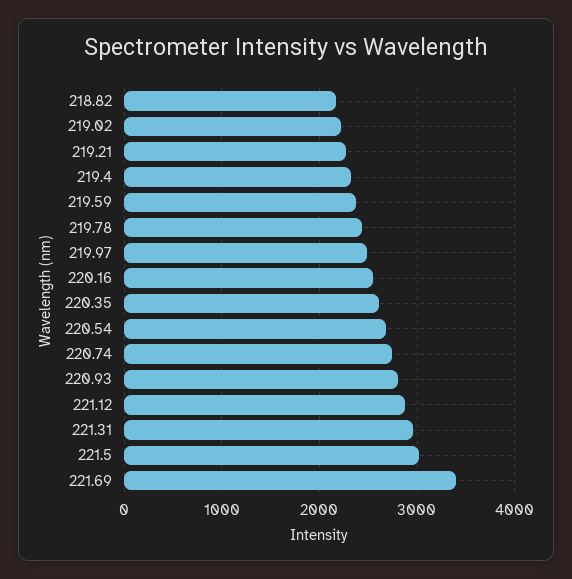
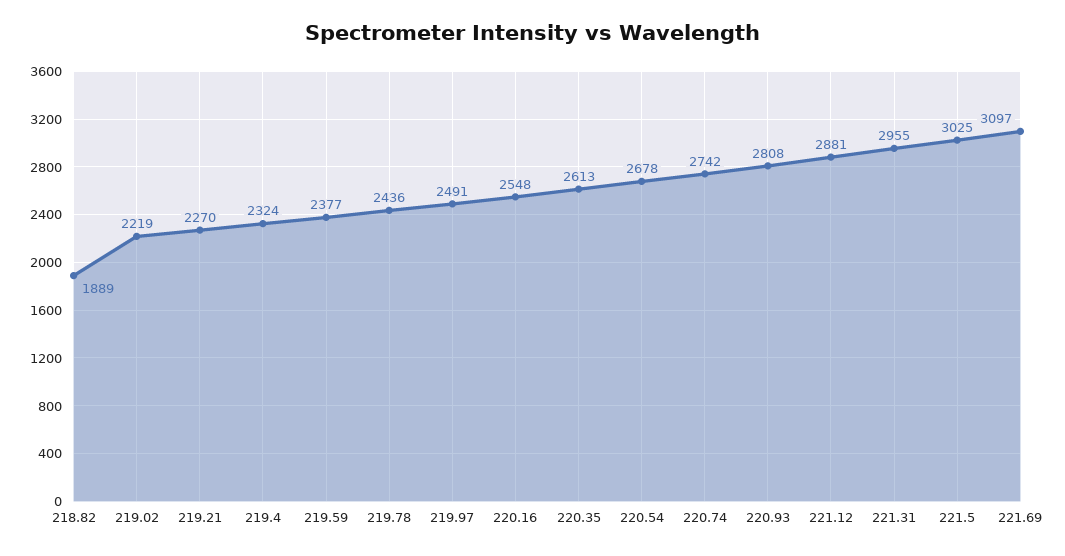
  {
-   "218.82": 2200,
+   "218.82": 1889,
    "219.02": 2219,
    "219.21": 2270,
    "219.4": 2324,
    "219.59": 2377,
    "219.78": 2436,
    "219.97": 2491,
    "220.16": 2548,
    "220.35": 2613,
    "220.54": 2678,
    "220.74": 2742,
    "220.93": 2808,
    "221.12": 2881,
    "221.31": 2955,
    "221.5": 3025,
-   "221.69": 3400
+   "221.69": 3097
  }

